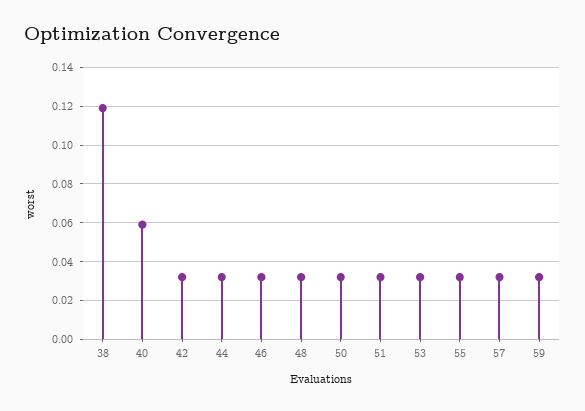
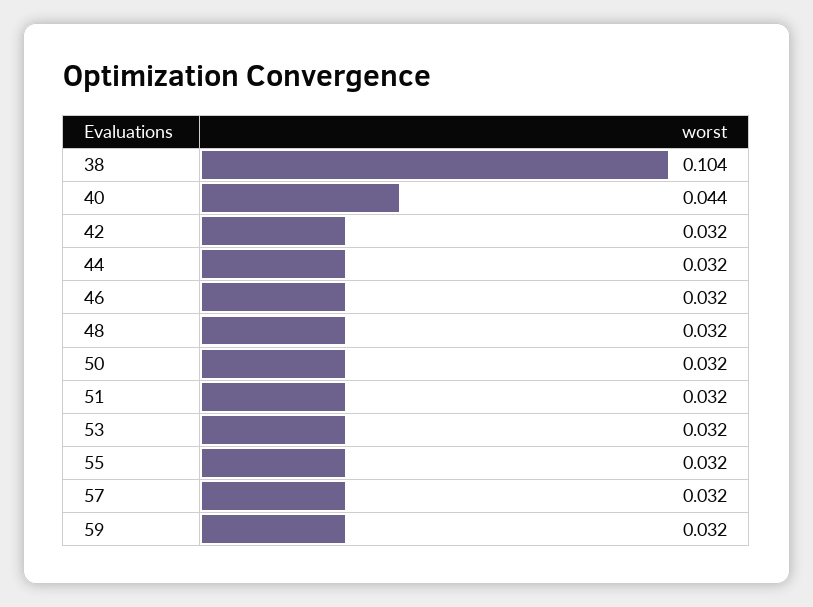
  {
-   "38": 0.12,
+   "38": 0.104,
-   "40": 0.06,
+   "40": 0.044,
    "42": 0.032,
    "44": 0.032,
    "46": 0.032,
    "48": 0.032,
    "50": 0.032,
    "51": 0.032,
    "53": 0.032,
    "55": 0.032,
    "57": 0.032,
    "59": 0.032
  }

